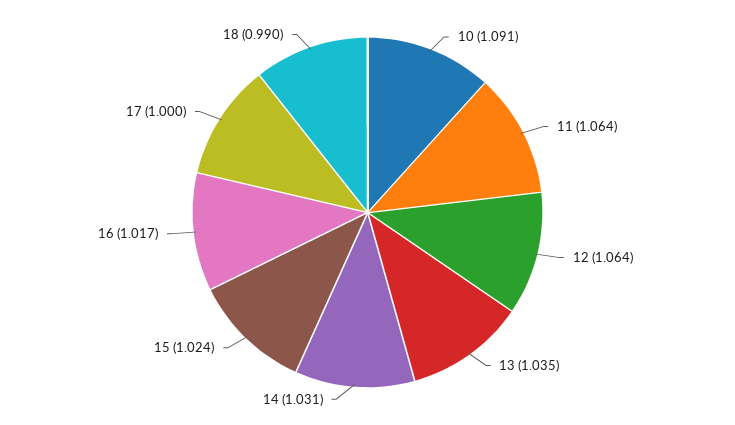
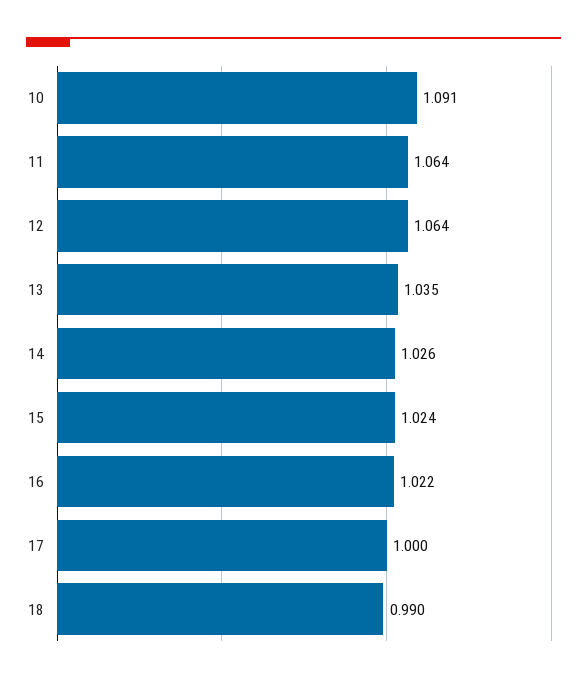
  {
    "10": 1.091,
    "11": 1.064,
    "12": 1.064,
    "13": 1.035,
-   "14": 1.031,
+   "14": 1.026,
    "15": 1.024,
-   "16": 1.017,
+   "16": 1.022,
    "17": 1,
    "18": 0.99
  }

